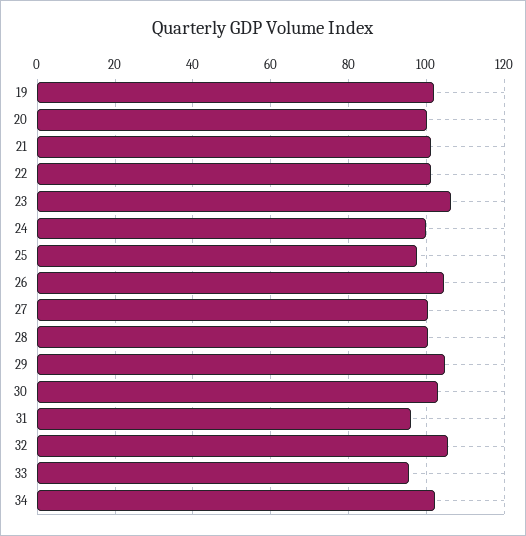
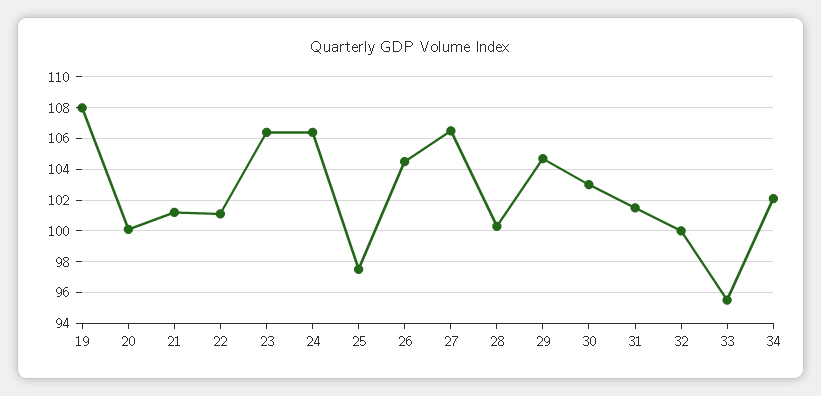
  {
-   "19": 102,
+   "19": 108,
    "20": 100,
    "21": 101,
    "22": 101,
    "23": 106.5,
-   "24": 100,
+   "24": 106.5,
    "25": 97.5,
    "26": 104.5,
-   "27": 100,
+   "27": 106.5,
    "28": 100.5,
    "29": 104.5,
    "30": 103,
-   "31": 96,
+   "31": 101.5,
-   "32": 106,
+   "32": 100,
    "33": 95.5,
    "34": 102
  }

